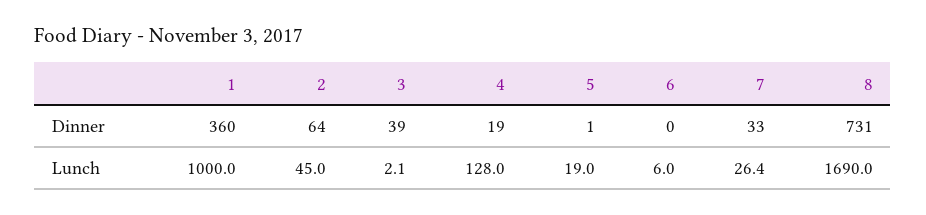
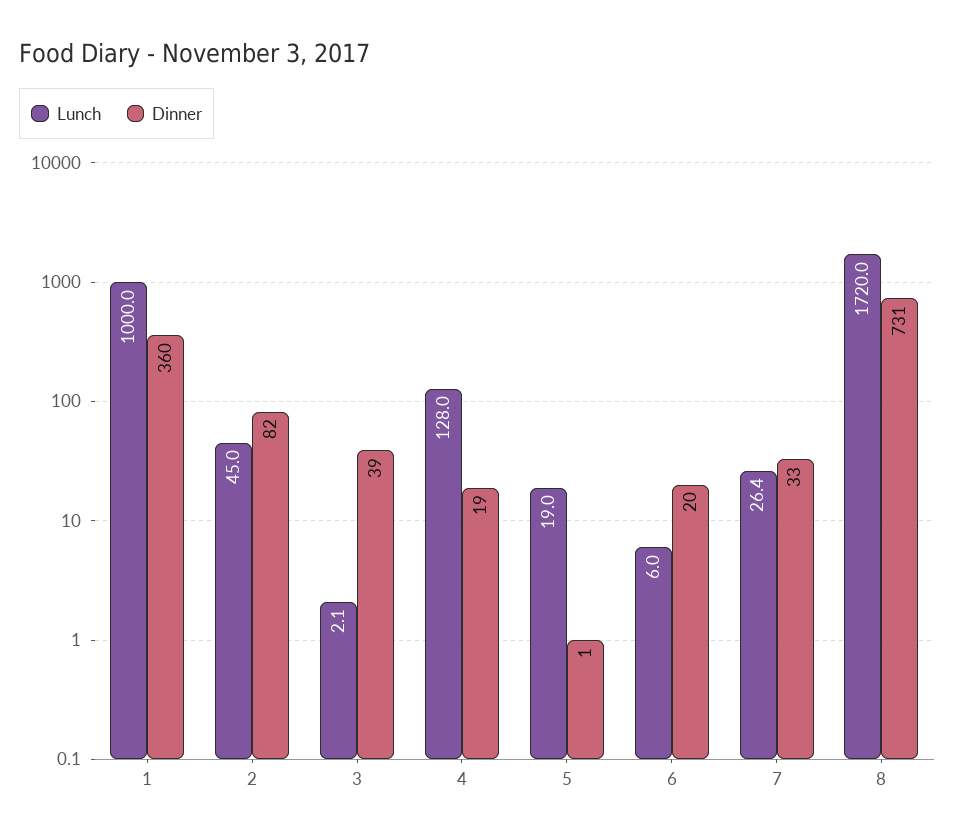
  {
    "Dinner": {
      "1": 360,
-     "2": 64,
+     "2": 82,
      "3": 39,
      "4": 19,
      "5": 1,
-     "6": 0,
+     "6": 20,
      "7": 33,
      "8": 731
    },
    "Lunch": {
      "1": 1000,
      "2": 45,
      "3": 2.1,
      "4": 128,
      "5": 19,
      "6": 6,
      "7": 26.4,
-     "8": 1690
+     "8": 1720
    }
  }

